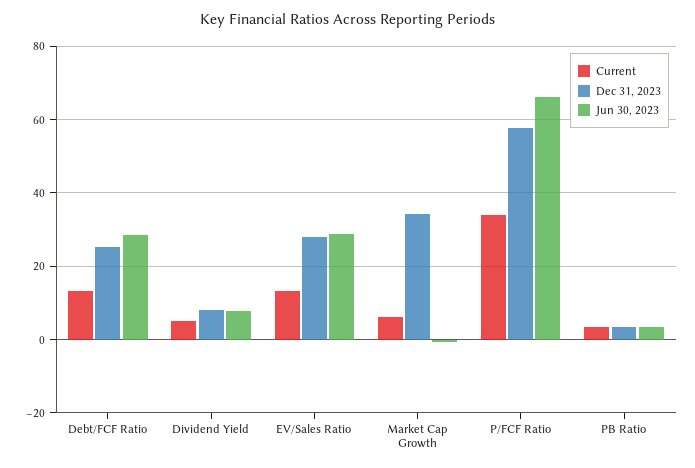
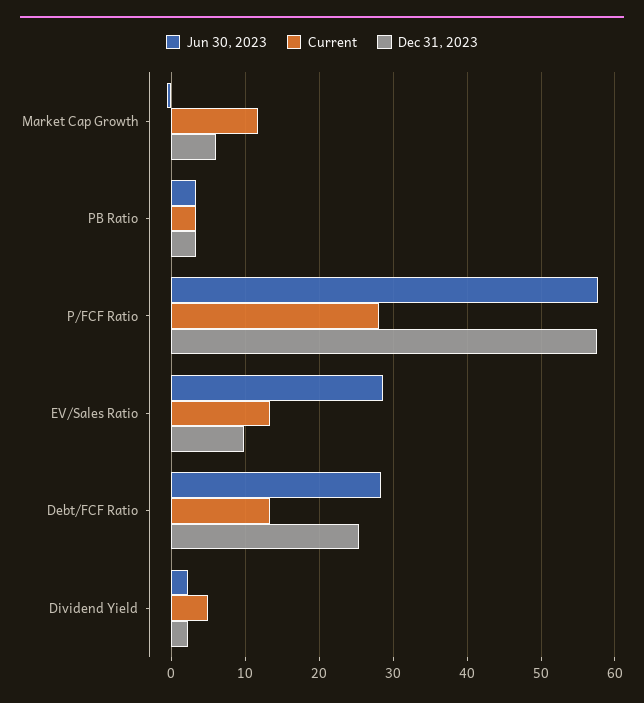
  {
    "Current": {
      "Debt/FCF Ratio": 13,
      "Dividend Yield": 5,
      "EV/Sales Ratio": 13,
-     "Market Cap Growth": 6,
+     "Market Cap Growth": 12,
-     "P/FCF Ratio": 34,
+     "P/FCF Ratio": 28,
      "PB Ratio": 3
    },
    "Dec 31, 2023": {
      "Debt/FCF Ratio": 25,
-     "Dividend Yield": 8,
+     "Dividend Yield": 2,
-     "EV/Sales Ratio": 28,
+     "EV/Sales Ratio": 10,
-     "Market Cap Growth": 34,
+     "Market Cap Growth": 6,
      "P/FCF Ratio": 58,
      "PB Ratio": 3
    },
    "Jun 30, 2023": {
      "Debt/FCF Ratio": 28,
-     "Dividend Yield": 8,
+     "Dividend Yield": 2,
      "EV/Sales Ratio": 29,
      "Market Cap Growth": -1,
-     "P/FCF Ratio": 66,
+     "P/FCF Ratio": 58,
      "PB Ratio": 3
    }
  }

